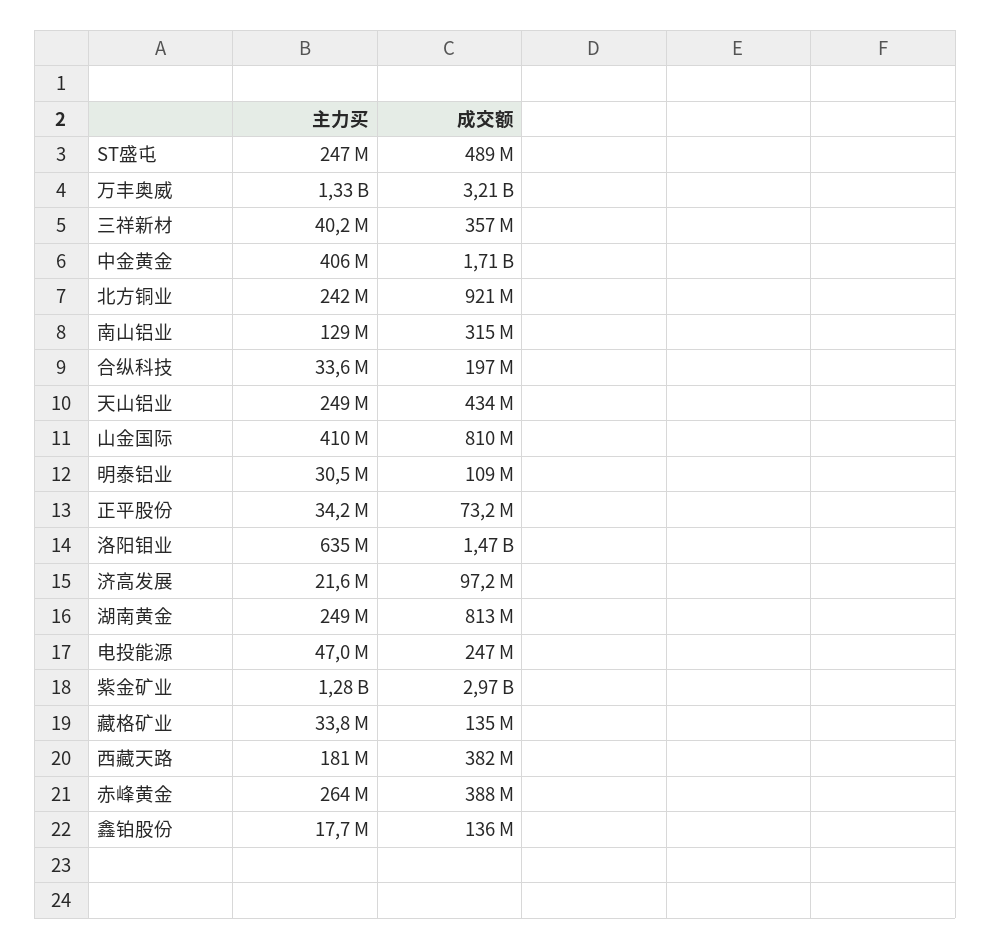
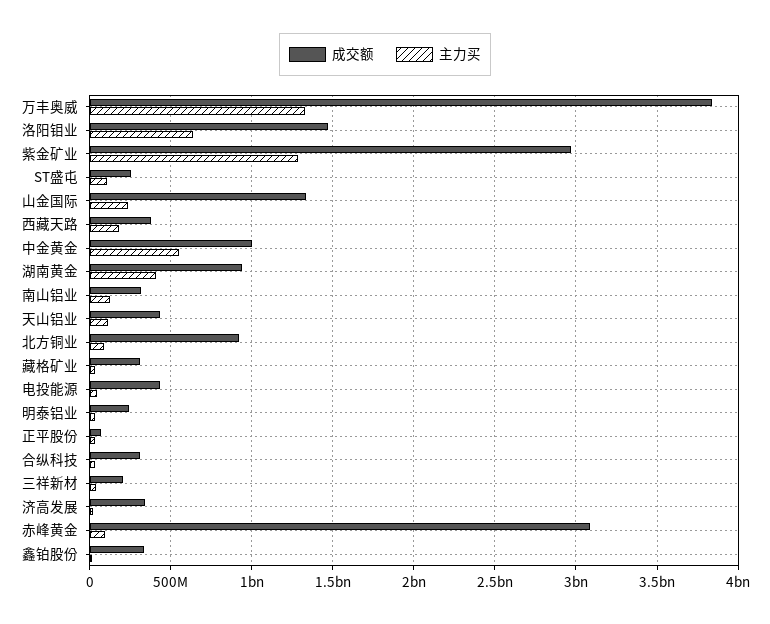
  {
    "主力买": {
-     "ST盛屯": 247000000,
+     "ST盛屯": 100000000,
      "万丰奥威": 1330000000,
      "三祥新材": 40200000,
-     "中金黄金": 406000000,
+     "中金黄金": 550000000,
-     "北方铜业": 242000000,
+     "北方铜业": 100000000,
      "南山铝业": 129000000,
      "合纵科技": 33600000,
-     "天山铝业": 249000000,
+     "天山铝业": 100000000,
-     "山金国际": 410000000,
+     "山金国际": 250000000,
      "明泰铝业": 30500000,
      "正平股份": 34200000,
      "洛阳钼业": 635000000,
      "济高发展": 21600000,
-     "湖南黄金": 249000000,
+     "湖南黄金": 400000000,
      "电投能源": 47000000,
      "紫金矿业": 1280000000,
      "藏格矿业": 33800000,
      "西藏天路": 181000000,
-     "赤峰黄金": 264000000,
+     "赤峰黄金": 100000000,
      "鑫铂股份": 17700000
    },
    "成交额": {
-     "ST盛屯": 489000000,
+     "ST盛屯": 250000000,
-     "万丰奥威": 3210000000,
+     "万丰奥威": 3850000000,
-     "三祥新材": 357000000,
+     "三祥新材": 200000000,
-     "中金黄金": 1710000000,
+     "中金黄金": 1000000000,
      "北方铜业": 921000000,
      "南山铝业": 315000000,
-     "合纵科技": 197000000,
+     "合纵科技": 300000000,
      "天山铝业": 434000000,
-     "山金国际": 810000000,
+     "山金国际": 1350000000,
-     "明泰铝业": 109000000,
+     "明泰铝业": 250000000,
      "正平股份": 73200000,
      "洛阳钼业": 1470000000,
-     "济高发展": 97200000,
+     "济高发展": 350000000,
-     "湖南黄金": 813000000,
+     "湖南黄金": 950000000,
-     "电投能源": 247000000,
+     "电投能源": 450000000,
      "紫金矿业": 2970000000,
-     "藏格矿业": 135000000,
+     "藏格矿业": 300000000,
      "西藏天路": 382000000,
-     "赤峰黄金": 388000000,
+     "赤峰黄金": 3100000000,
-     "鑫铂股份": 136000000
+     "鑫铂股份": 350000000
    }
  }

